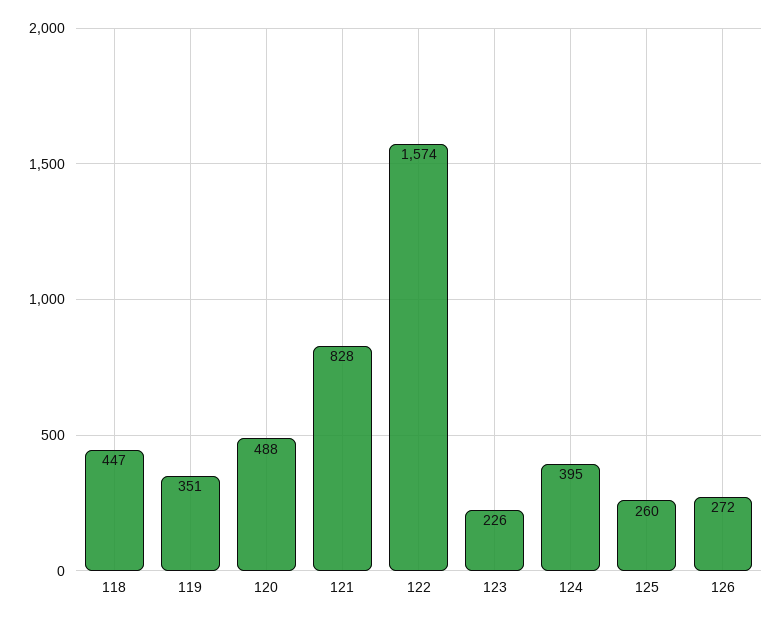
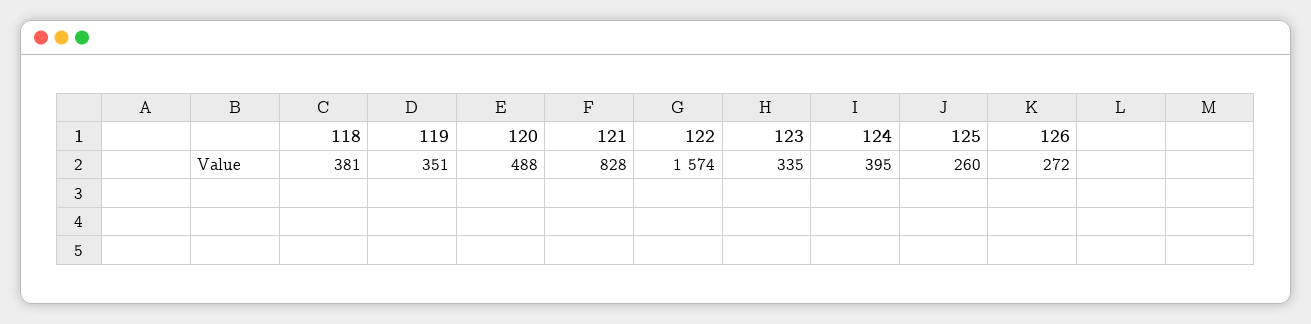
  {
-   "118": 447,
+   "118": 381,
    "119": 351,
    "120": 488,
    "121": 828,
    "122": 1574,
-   "123": 226,
+   "123": 335,
    "124": 395,
    "125": 260,
    "126": 272
  }

